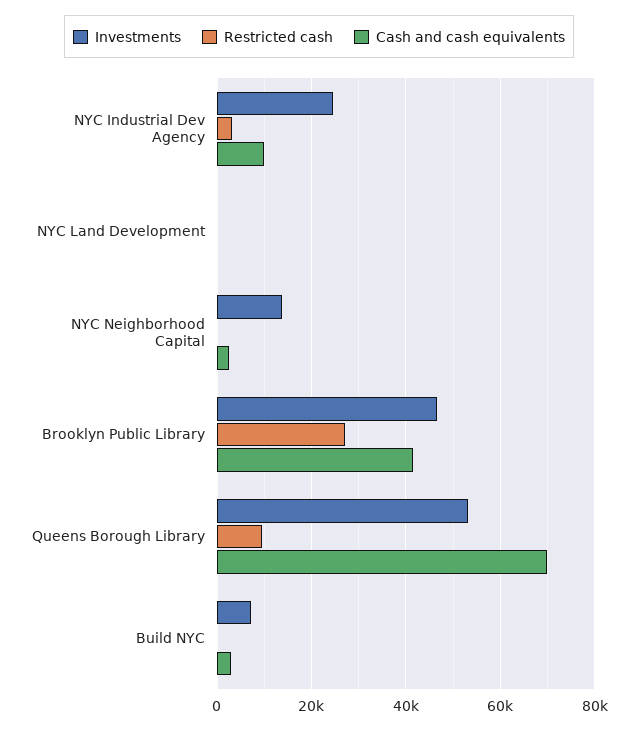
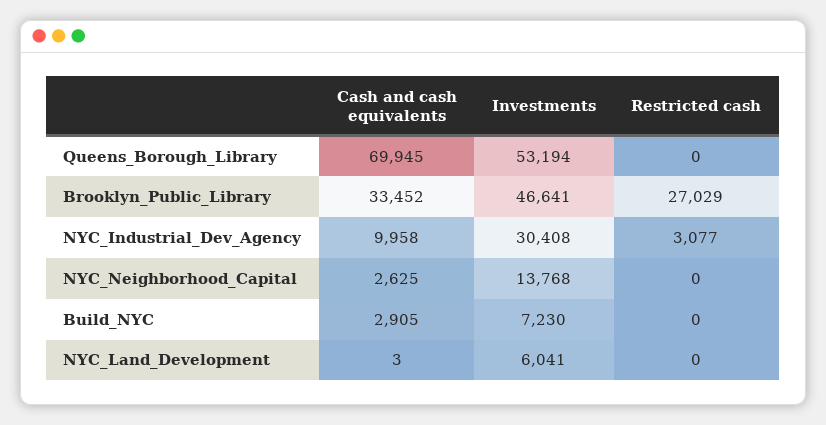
  {
    "Investments": {
-     "NYC Industrial Dev Agency": 24000,
+     "NYC Industrial Dev Agency": 30408,
-     "NYC Land Development": 0,
+     "NYC Land Development": 6041,
      "NYC Neighborhood Capital": 13768,
      "Brooklyn Public Library": 46641,
      "Queens Borough Library": 53194,
      "Build NYC": 7230
    },
    "Restricted cash": {
      "NYC Industrial Dev Agency": 3077,
      "NYC Land Development": 0,
      "NYC Neighborhood Capital": 0,
      "Brooklyn Public Library": 27029,
-     "Queens Borough Library": 10000,
+     "Queens Borough Library": 0,
      "Build NYC": 0
    },
    "Cash and cash equivalents": {
      "NYC Industrial Dev Agency": 9958,
      "NYC Land Development": 3,
      "NYC Neighborhood Capital": 2625,
-     "Brooklyn Public Library": 42000,
+     "Brooklyn Public Library": 33452,
      "Queens Borough Library": 69945,
      "Build NYC": 2905
    }
  }

